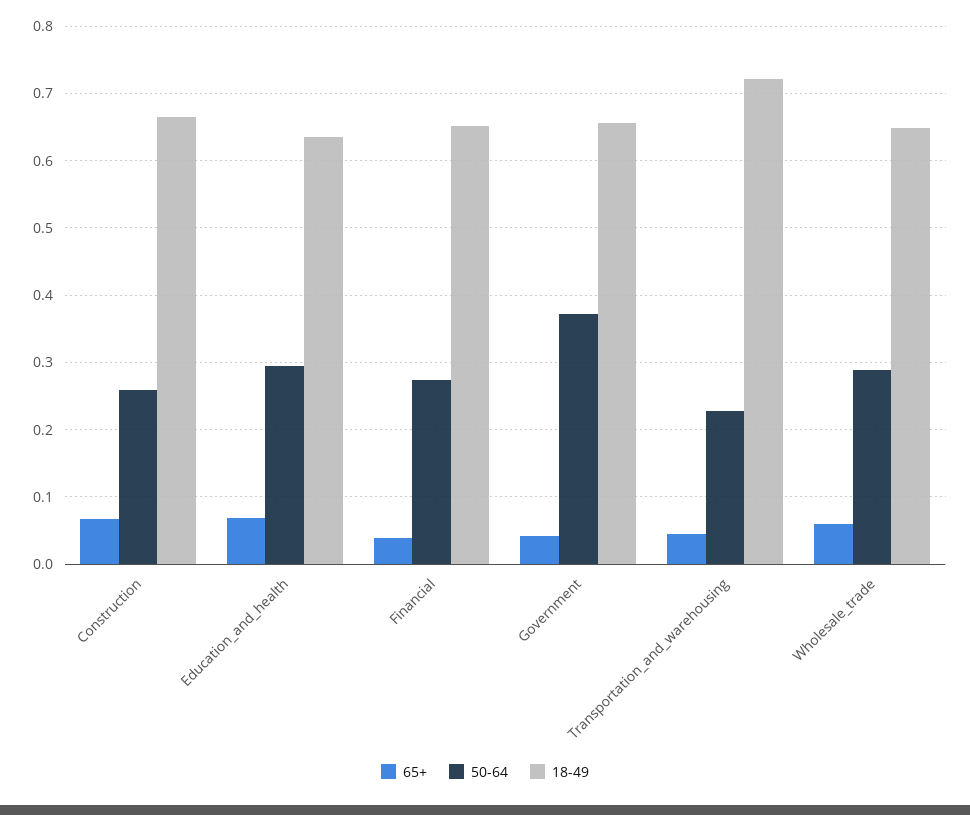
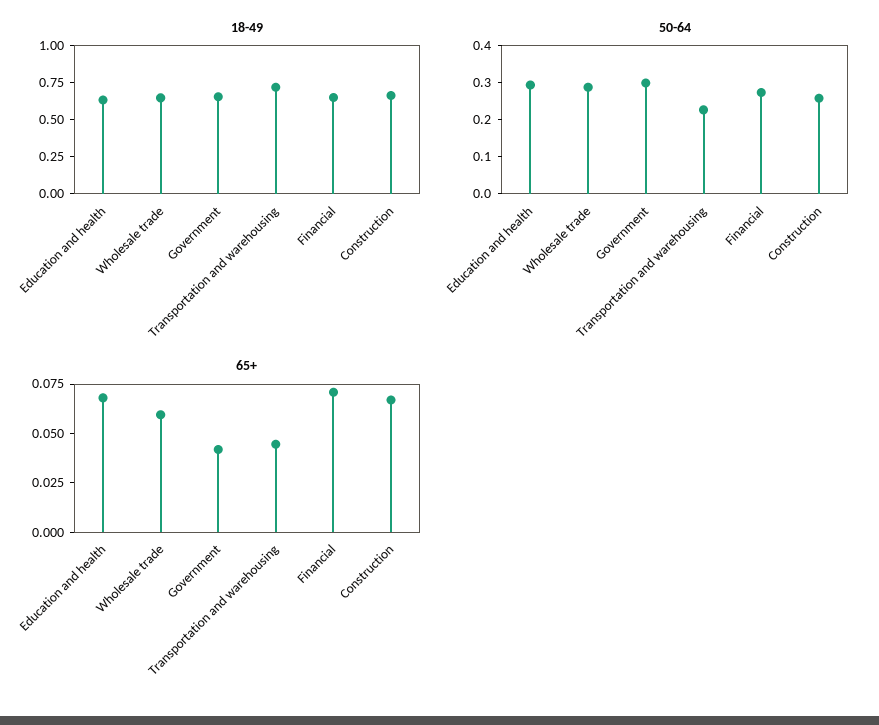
  {
    "65+": {
      "Construction": 0.065,
      "Education_and_health": 0.07,
-     "Financial": 0.04,
+     "Financial": 0.07,
      "Government": 0.04,
      "Transportation_and_warehousing": 0.045,
      "Wholesale_trade": 0.06
    },
    "50-64": {
      "Construction": 0.26,
      "Education_and_health": 0.29,
      "Financial": 0.27,
-     "Government": 0.37,
+     "Government": 0.3,
      "Transportation_and_warehousing": 0.23,
      "Wholesale_trade": 0.29
    },
    "18-49": {
      "Construction": 0.67,
      "Education_and_health": 0.63,
      "Financial": 0.65,
      "Government": 0.66,
      "Transportation_and_warehousing": 0.72,
      "Wholesale_trade": 0.65
    }
  }

